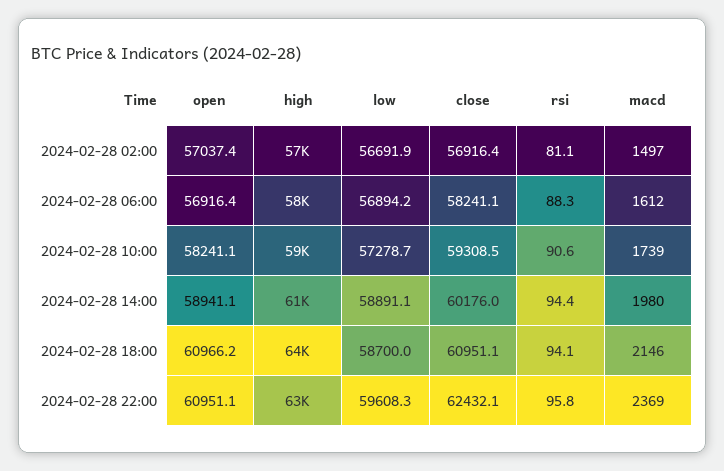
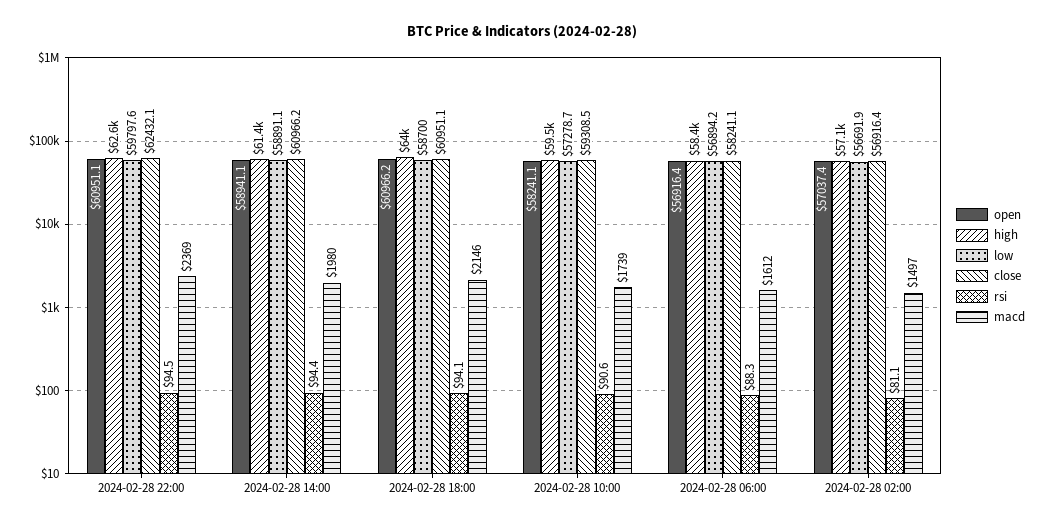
  {
    "open": {
      "2024-02-28 02:00": 57037.4,
      "2024-02-28 06:00": 56916.4,
      "2024-02-28 10:00": 58241.1,
      "2024-02-28 14:00": 58941.1,
      "2024-02-28 18:00": 60966.2,
      "2024-02-28 22:00": 60951.1
    },
    "high": {
      "2024-02-28 02:00": 57100,
      "2024-02-28 06:00": 58400,
      "2024-02-28 10:00": 59500,
      "2024-02-28 14:00": 61400,
      "2024-02-28 18:00": 64000,
      "2024-02-28 22:00": 62600
    },
    "low": {
      "2024-02-28 02:00": 56691.9,
      "2024-02-28 06:00": 56894.2,
      "2024-02-28 10:00": 57278.7,
      "2024-02-28 14:00": 58891.1,
      "2024-02-28 18:00": 58700,
-     "2024-02-28 22:00": 59608.3
+     "2024-02-28 22:00": 59797.6
    },
    "close": {
      "2024-02-28 02:00": 56916.4,
      "2024-02-28 06:00": 58241.1,
      "2024-02-28 10:00": 59308.5,
-     "2024-02-28 14:00": 60176,
+     "2024-02-28 14:00": 60966.2,
      "2024-02-28 18:00": 60951.1,
      "2024-02-28 22:00": 62432.1
    },
    "rsi": {
      "2024-02-28 02:00": 81.1,
      "2024-02-28 06:00": 88.3,
      "2024-02-28 10:00": 90.6,
      "2024-02-28 14:00": 94.4,
      "2024-02-28 18:00": 94.1,
-     "2024-02-28 22:00": 95.8
+     "2024-02-28 22:00": 94.5
    },
    "macd": {
      "2024-02-28 02:00": 1497,
      "2024-02-28 06:00": 1612,
      "2024-02-28 10:00": 1739,
      "2024-02-28 14:00": 1980,
      "2024-02-28 18:00": 2146,
      "2024-02-28 22:00": 2369
    }
  }

